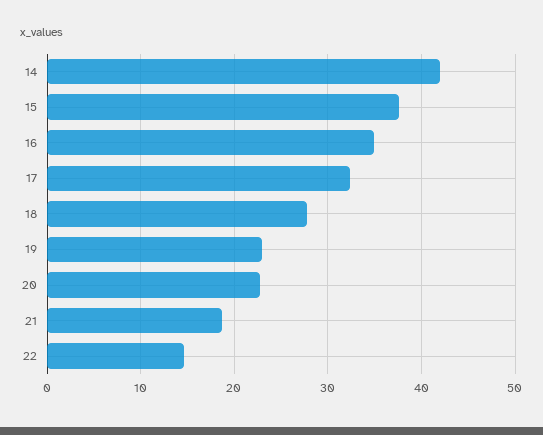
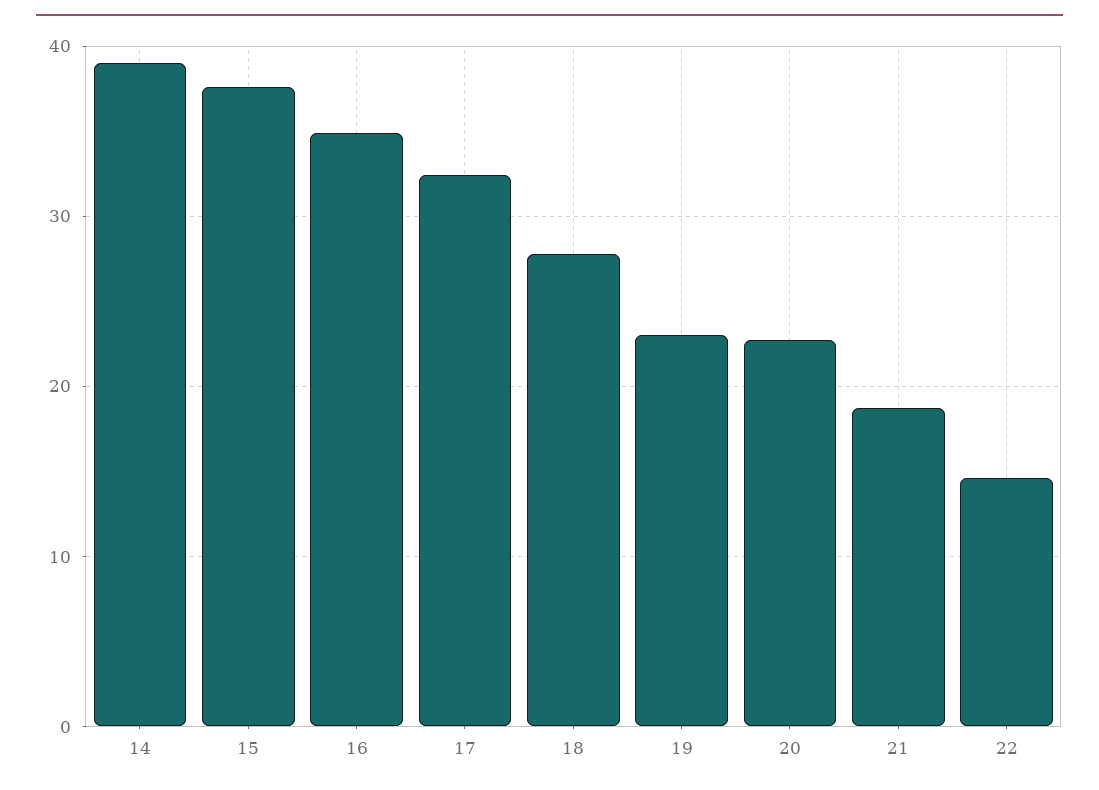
  {
-   "14": 42,
+   "14": 39,
    "15": 38,
    "16": 35,
    "17": 32,
    "18": 28,
    "19": 23,
    "20": 23,
    "21": 19,
    "22": 15
  }

